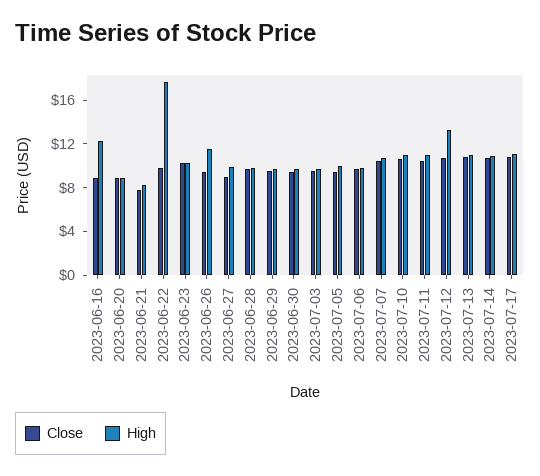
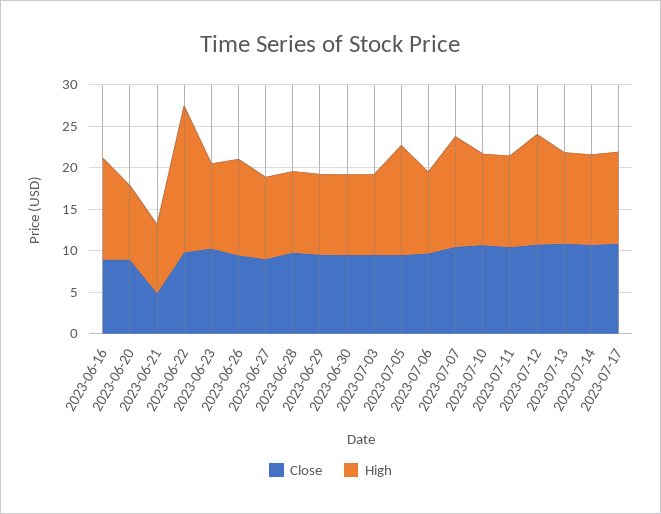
  {
    "Close": {
      "2023-06-16": 9,
      "2023-06-20": 9,
-     "2023-06-21": 8,
+     "2023-06-21": 5,
      "2023-06-22": 10,
      "2023-06-23": 10,
      "2023-06-26": 9,
      "2023-06-27": 9,
      "2023-06-28": 10,
      "2023-06-29": 10,
      "2023-06-30": 9,
      "2023-07-03": 9,
      "2023-07-05": 9,
      "2023-07-06": 10,
      "2023-07-07": 10,
      "2023-07-10": 11,
      "2023-07-11": 10,
      "2023-07-12": 11,
      "2023-07-13": 11,
      "2023-07-14": 11,
      "2023-07-17": 11
    },
    "High": {
      "2023-06-16": 12,
      "2023-06-20": 9,
      "2023-06-21": 8,
      "2023-06-22": 18,
      "2023-06-23": 10,
      "2023-06-26": 12,
      "2023-06-27": 10,
      "2023-06-28": 10,
      "2023-06-29": 10,
      "2023-06-30": 10,
      "2023-07-03": 10,
-     "2023-07-05": 10,
+     "2023-07-05": 13,
      "2023-07-06": 10,
-     "2023-07-07": 11,
+     "2023-07-07": 13,
      "2023-07-10": 11,
      "2023-07-11": 11,
      "2023-07-12": 13,
      "2023-07-13": 11,
      "2023-07-14": 11,
      "2023-07-17": 11
    }
  }

